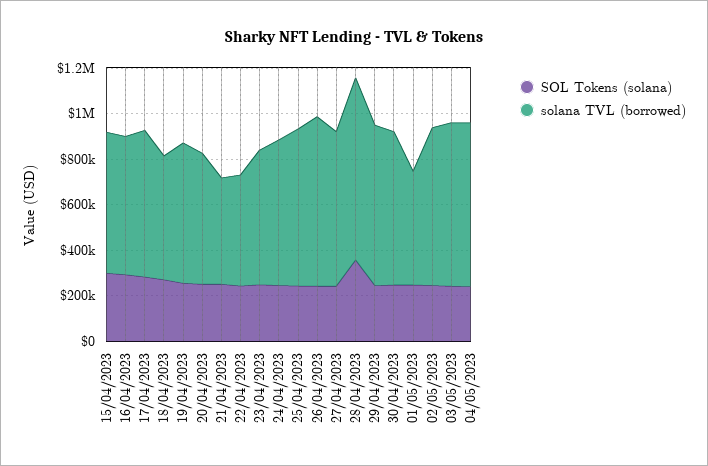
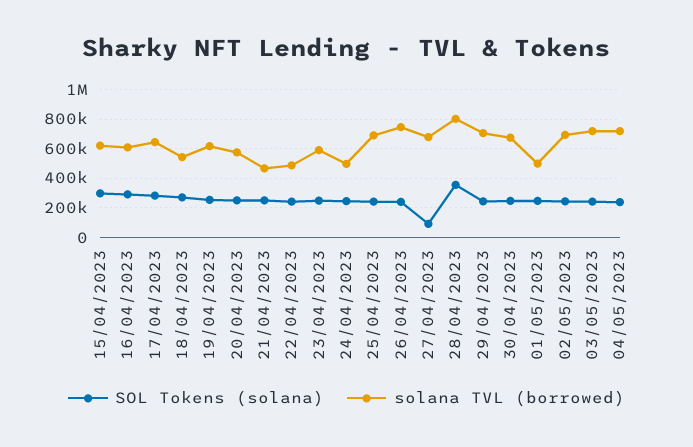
  {
    "SOL Tokens (solana)": {
      "15/04/2023": 300000,
      "16/04/2023": 300000,
      "17/04/2023": 300000,
      "18/04/2023": 250000,
      "19/04/2023": 250000,
      "20/04/2023": 250000,
      "21/04/2023": 250000,
      "22/04/2023": 250000,
      "23/04/2023": 250000,
      "24/04/2023": 250000,
      "25/04/2023": 250000,
      "26/04/2023": 250000,
-     "27/04/2023": 250000,
+     "27/04/2023": 100000,
      "28/04/2023": 350000,
      "29/04/2023": 250000,
      "30/04/2023": 250000,
      "01/05/2023": 250000,
      "02/05/2023": 250000,
      "03/05/2023": 250000,
      "04/05/2023": 250000
    },
    "solana TVL (borrowed)": {
      "15/04/2023": 600000,
      "16/04/2023": 600000,
      "17/04/2023": 650000,
      "18/04/2023": 550000,
      "19/04/2023": 600000,
      "20/04/2023": 600000,
      "21/04/2023": 450000,
      "22/04/2023": 500000,
      "23/04/2023": 600000,
-     "24/04/2023": 650000,
+     "24/04/2023": 500000,
      "25/04/2023": 700000,
      "26/04/2023": 750000,
      "27/04/2023": 700000,
      "28/04/2023": 800000,
      "29/04/2023": 700000,
      "30/04/2023": 650000,
      "01/05/2023": 500000,
      "02/05/2023": 700000,
      "03/05/2023": 700000,
      "04/05/2023": 700000
    }
  }

